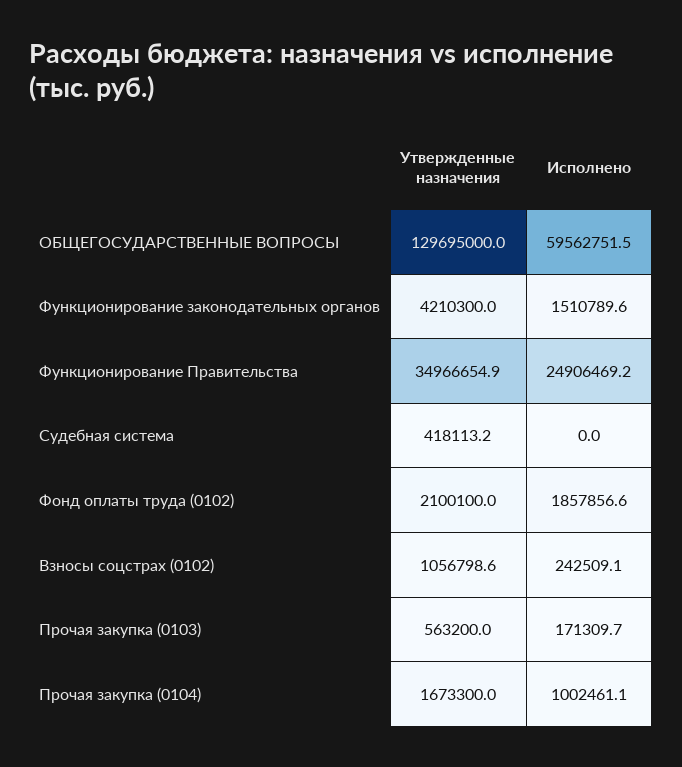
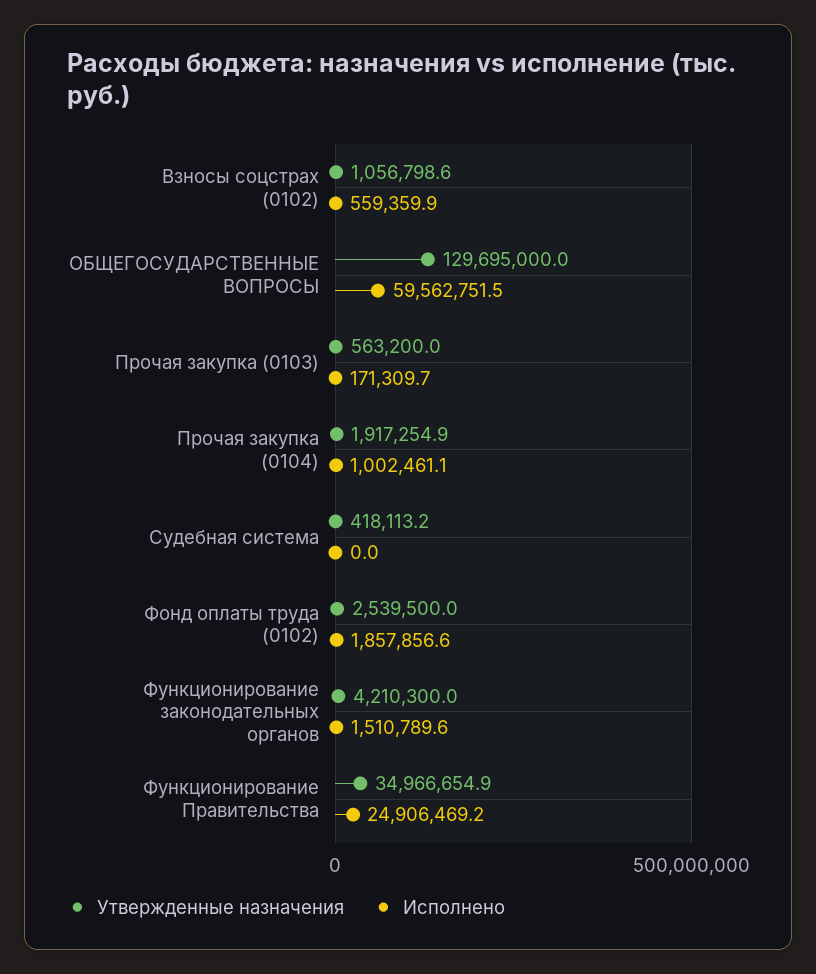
  {
    "Утвержденные назначения": {
      "ОБЩЕГОСУДАРСТВЕННЫЕ ВОПРОСЫ": 129695000,
      "Функционирование законодательных органов": 4210300,
      "Функционирование Правительства": 34966654.9,
      "Судебная система": 418113.2,
-     "Фонд оплаты труда (0102)": 2100100,
+     "Фонд оплаты труда (0102)": 2539500,
      "Взносы соцстрах (0102)": 1056798.6,
      "Прочая закупка (0103)": 563200,
-     "Прочая закупка (0104)": 1673300
+     "Прочая закупка (0104)": 1917254.9
    },
    "Исполнено": {
      "ОБЩЕГОСУДАРСТВЕННЫЕ ВОПРОСЫ": 59562751.5,
      "Функционирование законодательных органов": 1510789.6,
      "Функционирование Правительства": 24906469.2,
      "Судебная система": 0,
      "Фонд оплаты труда (0102)": 1857856.6,
-     "Взносы соцстрах (0102)": 242509.1,
+     "Взносы соцстрах (0102)": 559359.9,
      "Прочая закупка (0103)": 171309.7,
      "Прочая закупка (0104)": 1002461.1
    }
  }

